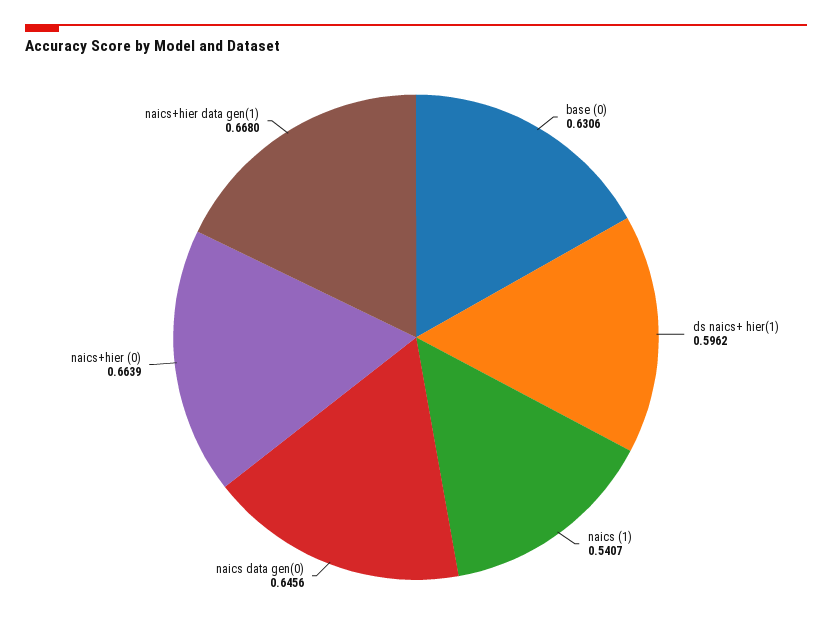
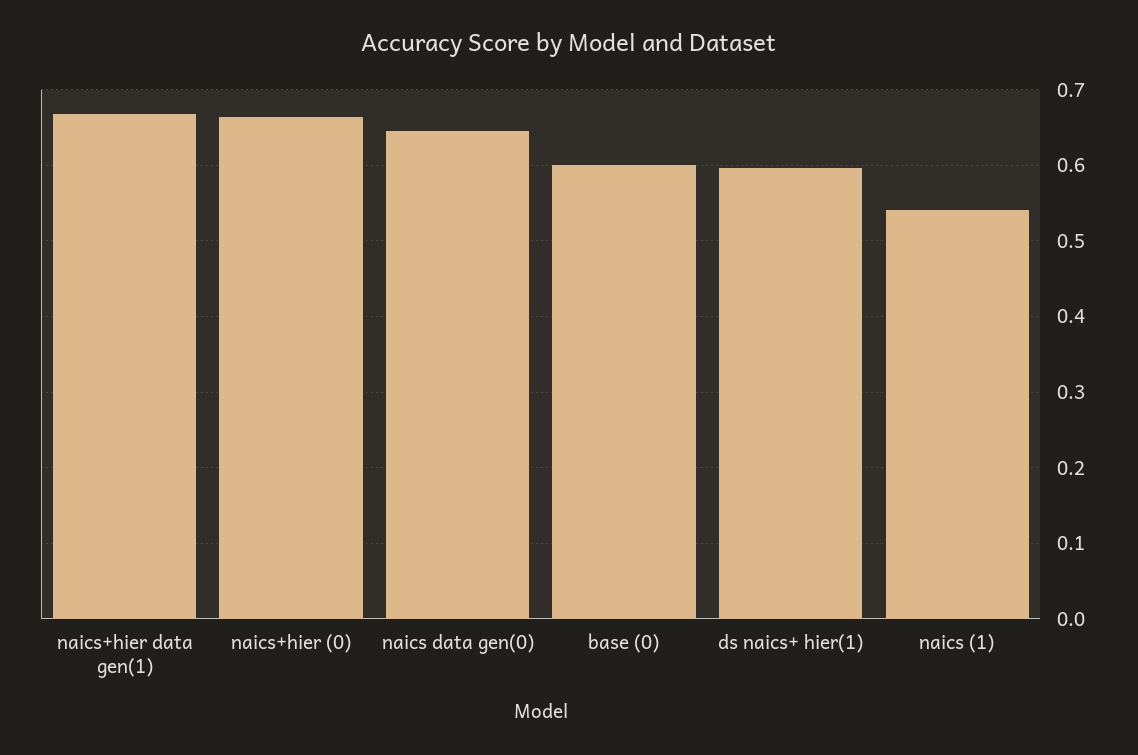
  {
-   "base (0)": 0.6306,
+   "base (0)": 0.6,
    "ds naics+ hier(1)": 0.5962,
    "naics (1)": 0.5407,
    "naics data gen(0)": 0.6456,
    "naics+hier (0)": 0.6639,
    "naics+hier data gen(1)": 0.668
  }

